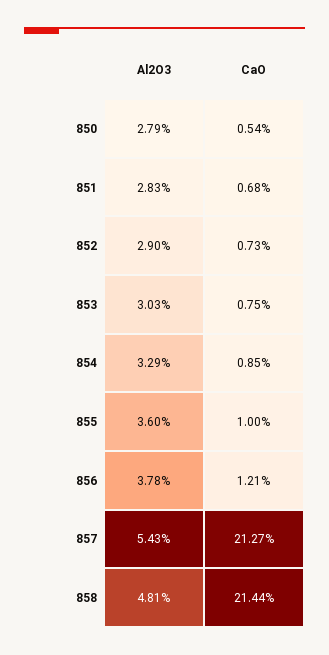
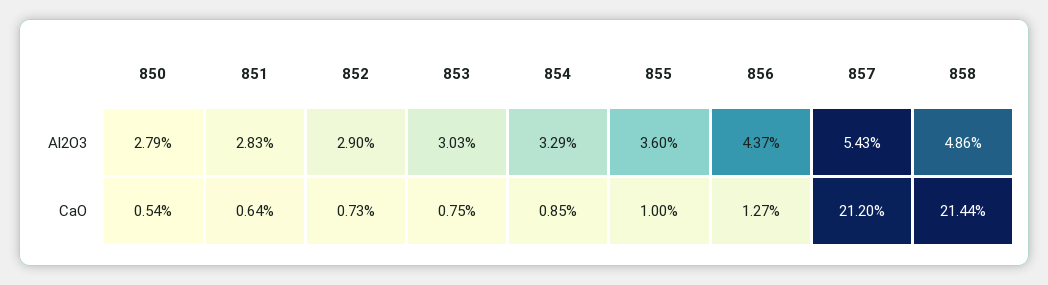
  {
    "Al2O3": {
      "850": 2.79,
      "851": 2.83,
      "852": 2.9,
      "853": 3.03,
      "854": 3.29,
      "855": 3.6,
-     "856": 3.78,
+     "856": 4.37,
      "857": 5.43,
-     "858": 4.81
+     "858": 4.86
    },
    "CaO": {
      "850": 0.54,
-     "851": 0.68,
+     "851": 0.64,
      "852": 0.73,
      "853": 0.75,
      "854": 0.85,
      "855": 1,
-     "856": 1.21,
+     "856": 1.27,
-     "857": 21.27,
+     "857": 21.2,
      "858": 21.44
    }
  }

